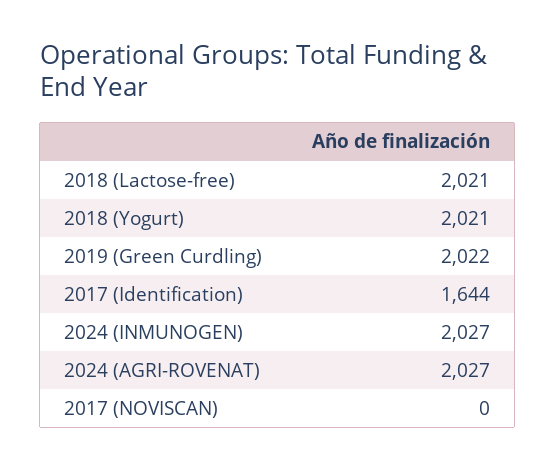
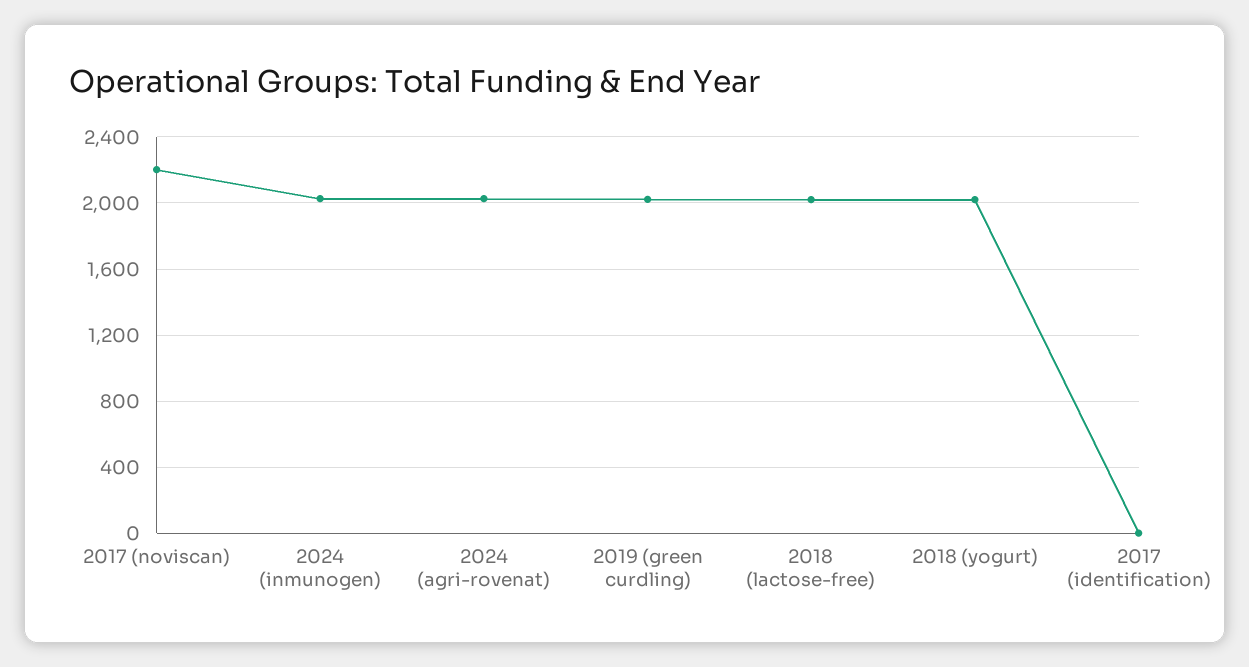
  {
    "2018 (Lactose-free)": 2021,
    "2018 (Yogurt)": 2021,
    "2019 (Green Curdling)": 2022,
-   "2017 (Identification)": 1644,
+   "2017 (Identification)": 0,
    "2024 (INMUNOGEN)": 2027,
    "2024 (AGRI-ROVENAT)": 2027,
-   "2017 (NOVISCAN)": 0
+   "2017 (NOVISCAN)": 2200
  }

